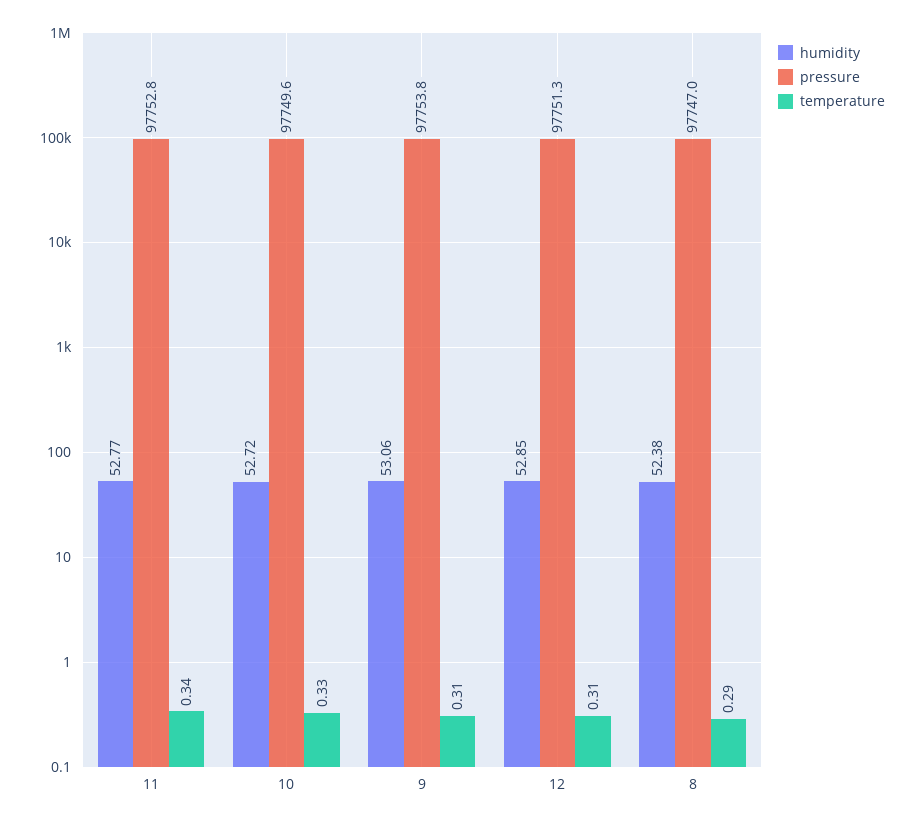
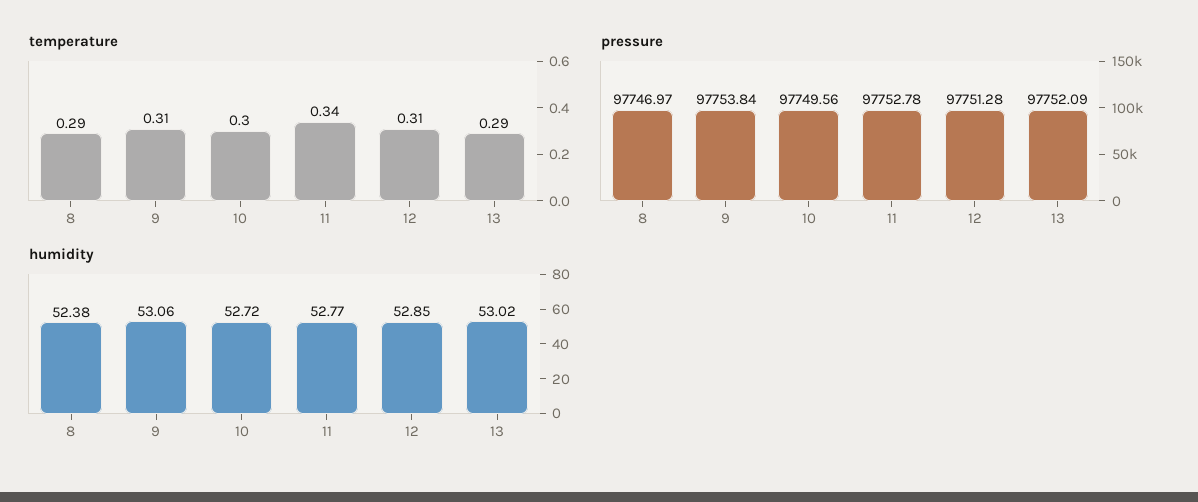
  {
    "humidity": {
      "11": 52.77,
      "10": 52.72,
      "9": 53.06,
      "12": 52.85,
-     "8": 52.38
+     "8": 52.38,
+     "13": 53.02
    },
    "pressure": {
      "11": 97752.78,
      "10": 97749.56,
      "9": 97753.84,
      "12": 97751.28,
-     "8": 97746.97
+     "8": 97746.97,
+     "13": 97752.09
    },
    "temperature": {
      "11": 0.34,
-     "10": 0.33,
+     "10": 0.3,
      "9": 0.31,
      "12": 0.31,
-     "8": 0.29
+     "8": 0.29,
+     "13": 0.29
    }
  }

